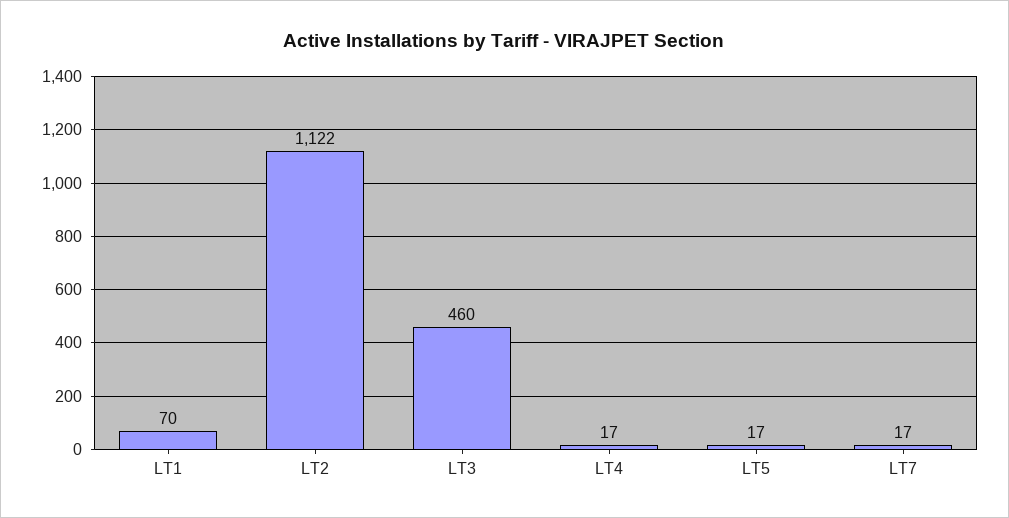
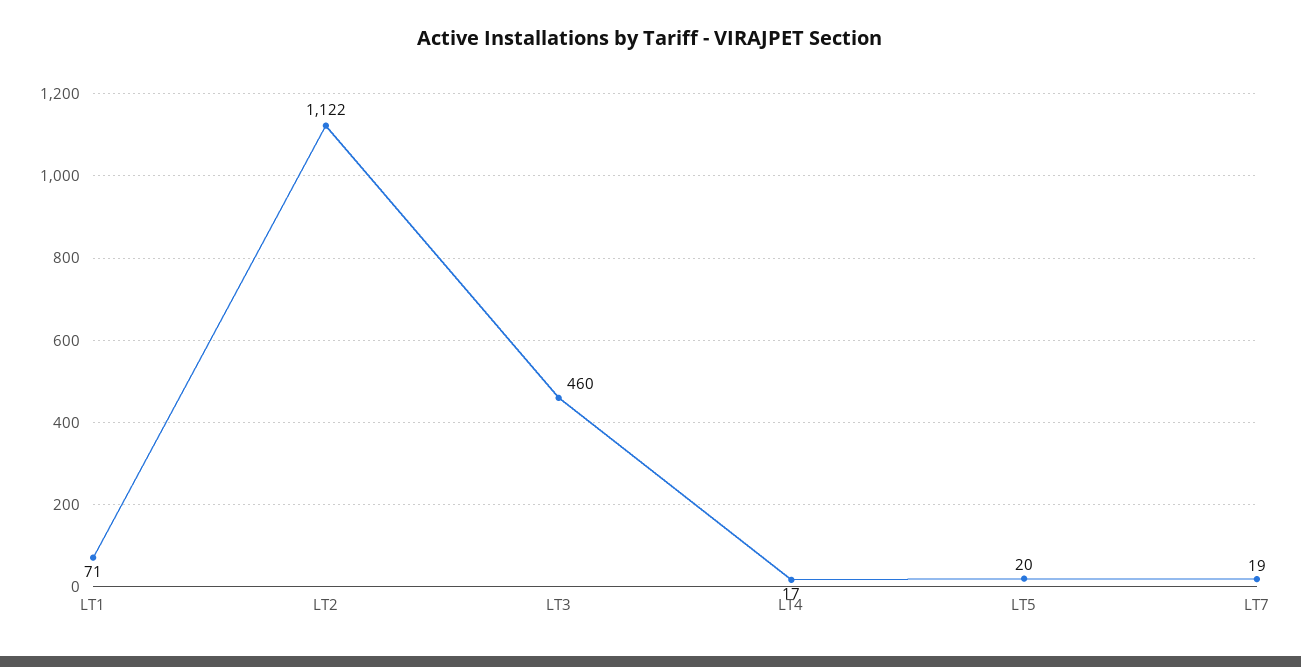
  {
-   "LT1": 70,
+   "LT1": 71,
    "LT2": 1122,
    "LT3": 460,
    "LT4": 17,
-   "LT5": 17,
+   "LT5": 20,
-   "LT7": 17
+   "LT7": 19
  }

